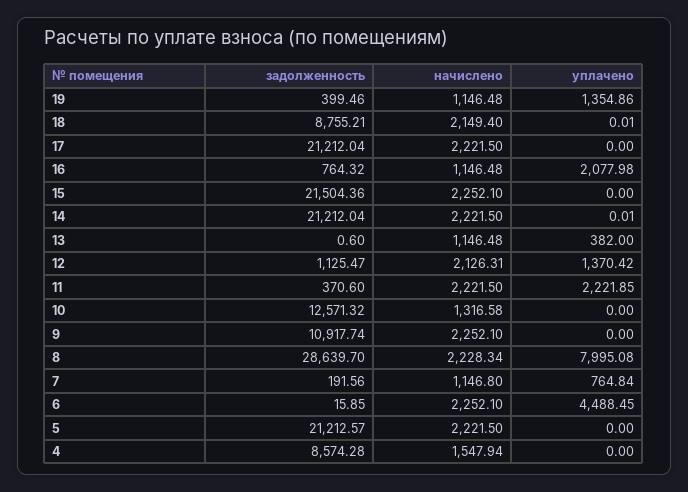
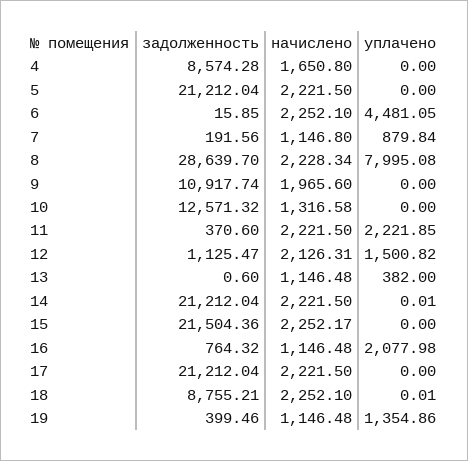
  {
    "задолженность": {
      "19": 399.46,
      "18": 8755.21,
      "17": 21212.04,
      "16": 764.32,
      "15": 21504.36,
      "14": 21212.04,
      "13": 0.6,
      "12": 1125.47,
      "11": 370.6,
      "10": 12571.32,
      "9": 10917.74,
      "8": 28639.7,
      "7": 191.56,
      "6": 15.85,
-     "5": 21212.57,
+     "5": 21212.04,
      "4": 8574.28
    },
    "начислено": {
      "19": 1146.48,
-     "18": 2149.4,
+     "18": 2252.1,
      "17": 2221.5,
      "16": 1146.48,
-     "15": 2252.1,
+     "15": 2252.17,
      "14": 2221.5,
      "13": 1146.48,
      "12": 2126.31,
      "11": 2221.5,
      "10": 1316.58,
-     "9": 2252.1,
+     "9": 1965.6,
      "8": 2228.34,
      "7": 1146.8,
      "6": 2252.1,
      "5": 2221.5,
-     "4": 1547.94
+     "4": 1650.8
    },
    "уплачено": {
      "19": 1354.86,
      "18": 0.01,
      "17": 0,
      "16": 2077.98,
      "15": 0,
      "14": 0.01,
      "13": 382,
-     "12": 1370.42,
+     "12": 1500.82,
      "11": 2221.85,
      "10": 0,
      "9": 0,
      "8": 7995.08,
-     "7": 764.84,
+     "7": 879.84,
-     "6": 4488.45,
+     "6": 4481.05,
      "5": 0,
      "4": 0
    }
  }

